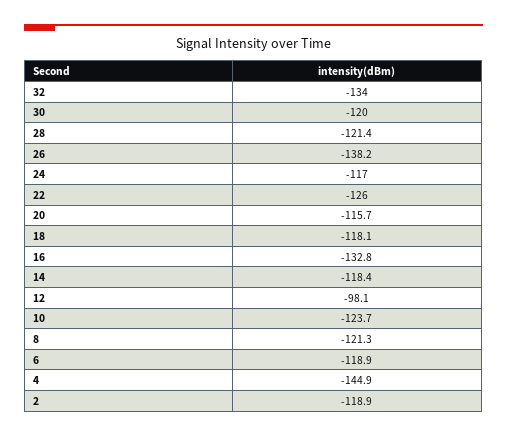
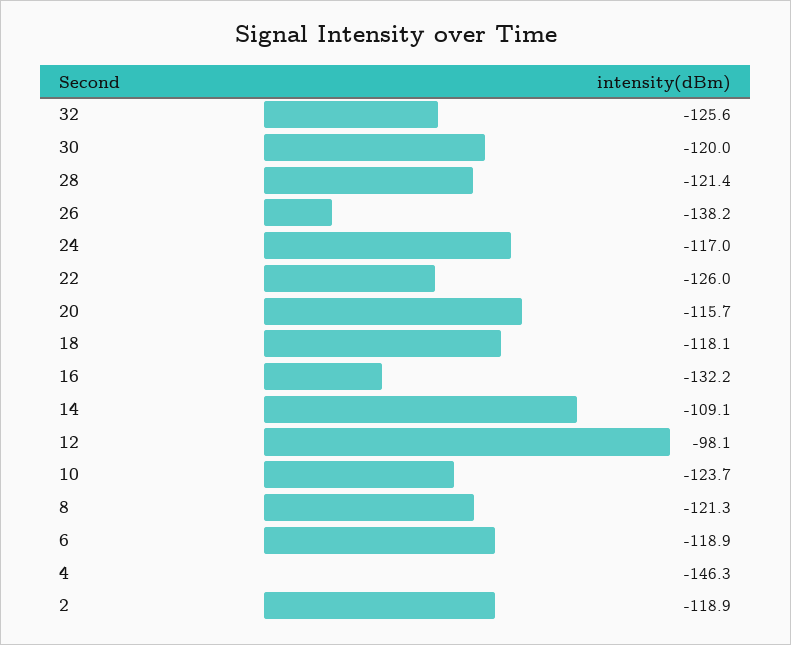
  {
-   "32": -134,
+   "32": -125.6,
    "30": -120,
    "28": -121.4,
    "26": -138.2,
    "24": -117,
    "22": -126,
    "20": -115.7,
    "18": -118.1,
-   "16": -132.8,
+   "16": -132.2,
-   "14": -118.4,
+   "14": -109.1,
    "12": -98.1,
    "10": -123.7,
    "8": -121.3,
    "6": -118.9,
-   "4": -144.9,
+   "4": -146.3,
    "2": -118.9
  }

